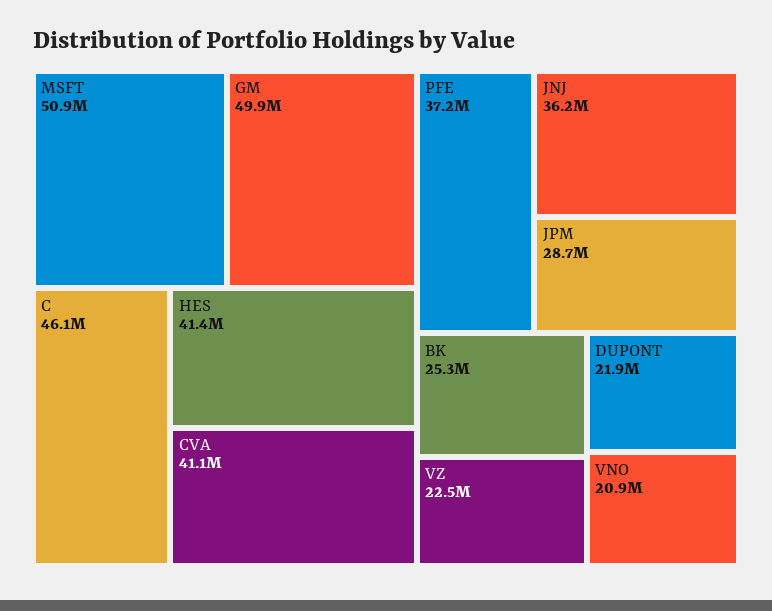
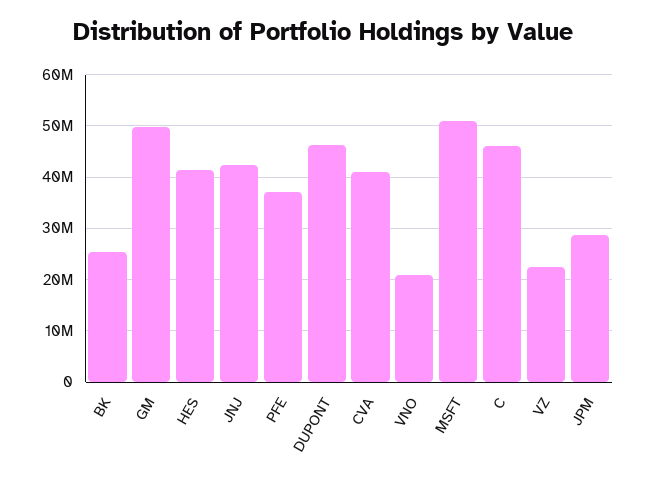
  {
    "MSFT": 50900000,
    "GM": 49900000,
    "C": 46100000,
    "HES": 41400000,
    "CVA": 41100000,
    "PFE": 37200000,
-   "JNJ": 36200000,
+   "JNJ": 42000000,
    "JPM": 28700000,
    "BK": 25300000,
    "VZ": 22500000,
-   "DUPONT": 21900000,
+   "DUPONT": 46000000,
    "VNO": 20900000
  }

